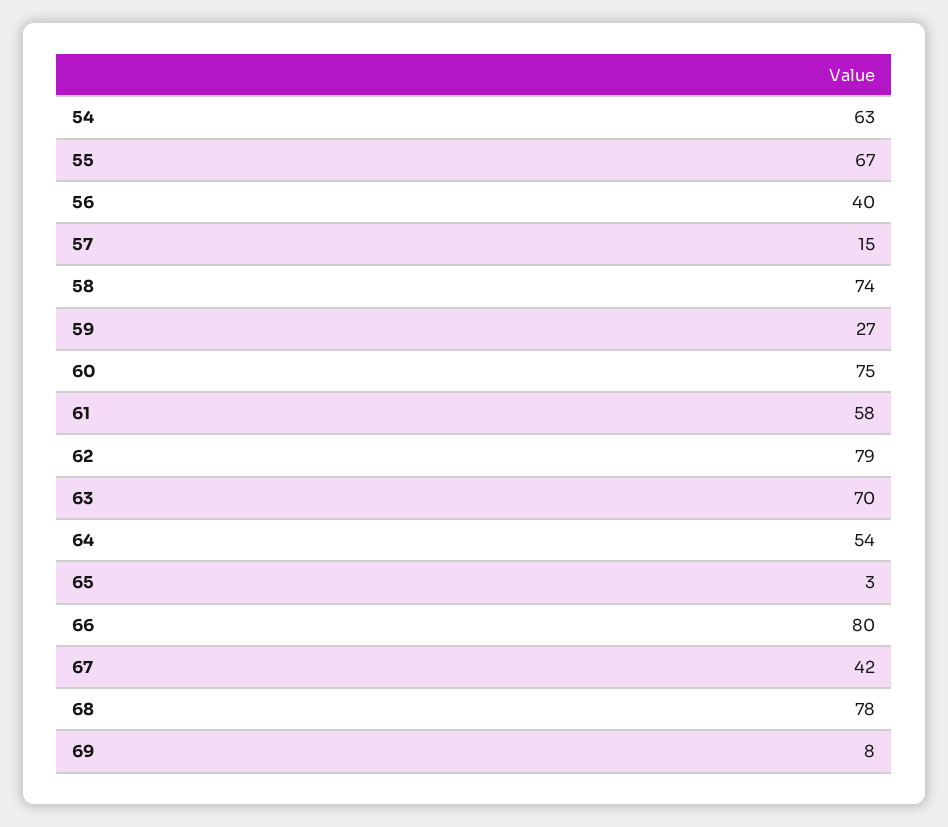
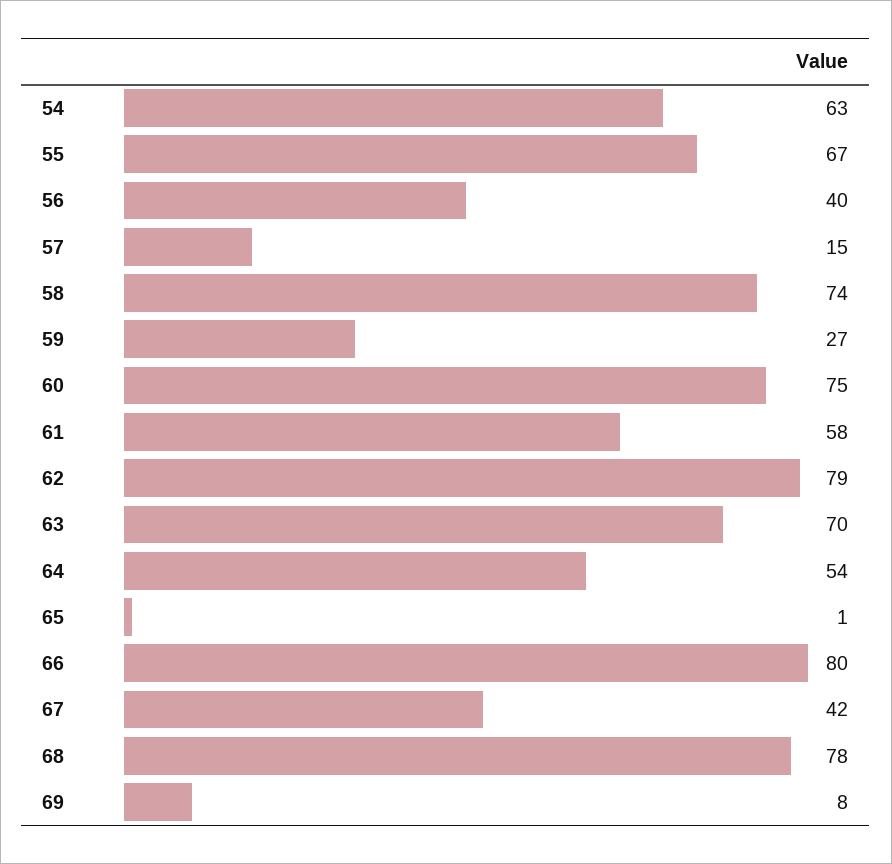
  {
    "54": 63,
    "55": 67,
    "56": 40,
    "57": 15,
    "58": 74,
    "59": 27,
    "60": 75,
    "61": 58,
    "62": 79,
    "63": 70,
    "64": 54,
-   "65": 3,
+   "65": 1,
    "66": 80,
    "67": 42,
    "68": 78,
    "69": 8
  }

